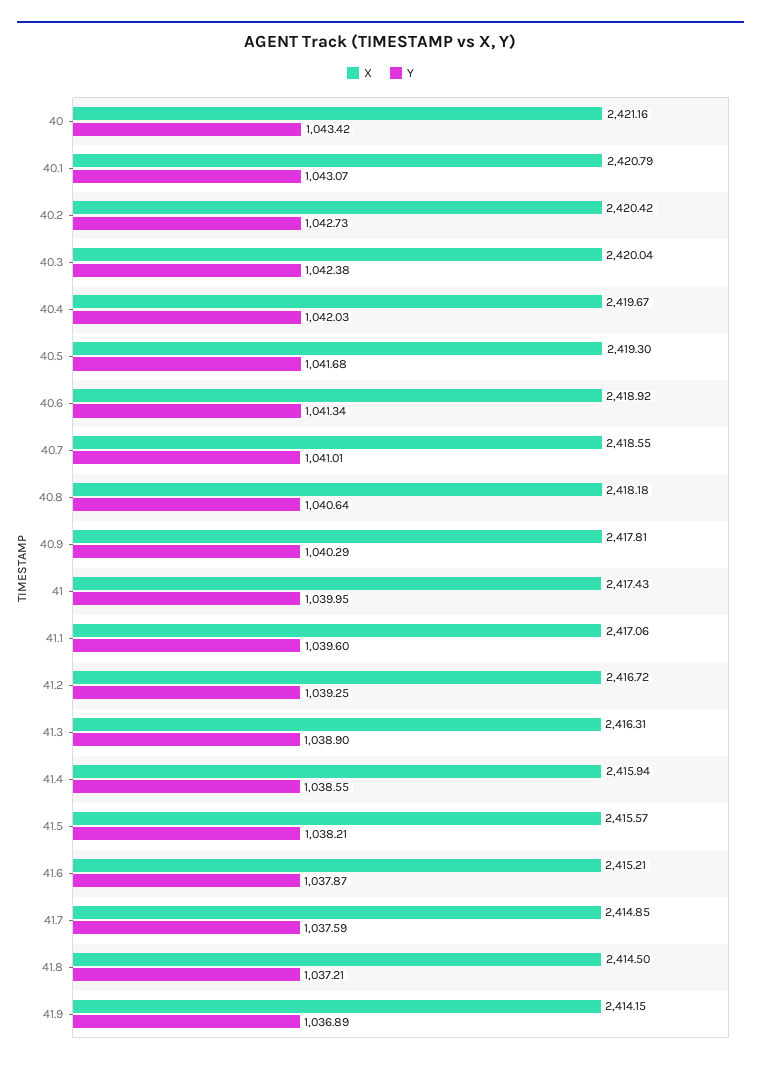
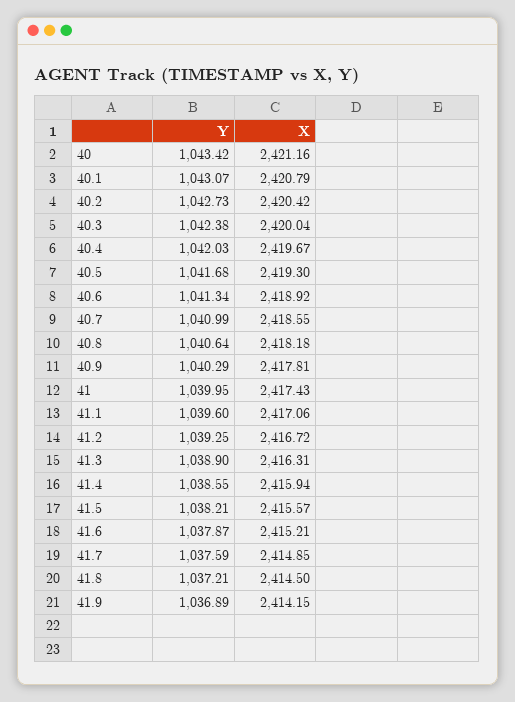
  {
    "X": {
      "40": 2421.16,
      "40.1": 2420.79,
      "40.2": 2420.42,
      "40.3": 2420.04,
      "40.4": 2419.67,
      "40.5": 2419.3,
      "40.6": 2418.92,
      "40.7": 2418.55,
      "40.8": 2418.18,
      "40.9": 2417.81,
      "41": 2417.43,
      "41.1": 2417.06,
      "41.2": 2416.72,
      "41.3": 2416.31,
      "41.4": 2415.94,
      "41.5": 2415.57,
      "41.6": 2415.21,
      "41.7": 2414.85,
      "41.8": 2414.5,
      "41.9": 2414.15
    },
    "Y": {
      "40": 1043.42,
      "40.1": 1043.07,
      "40.2": 1042.73,
      "40.3": 1042.38,
      "40.4": 1042.03,
      "40.5": 1041.68,
      "40.6": 1041.34,
-     "40.7": 1041.01,
+     "40.7": 1040.99,
      "40.8": 1040.64,
      "40.9": 1040.29,
      "41": 1039.95,
      "41.1": 1039.6,
      "41.2": 1039.25,
      "41.3": 1038.9,
      "41.4": 1038.55,
      "41.5": 1038.21,
      "41.6": 1037.87,
      "41.7": 1037.59,
      "41.8": 1037.21,
      "41.9": 1036.89
    }
  }

